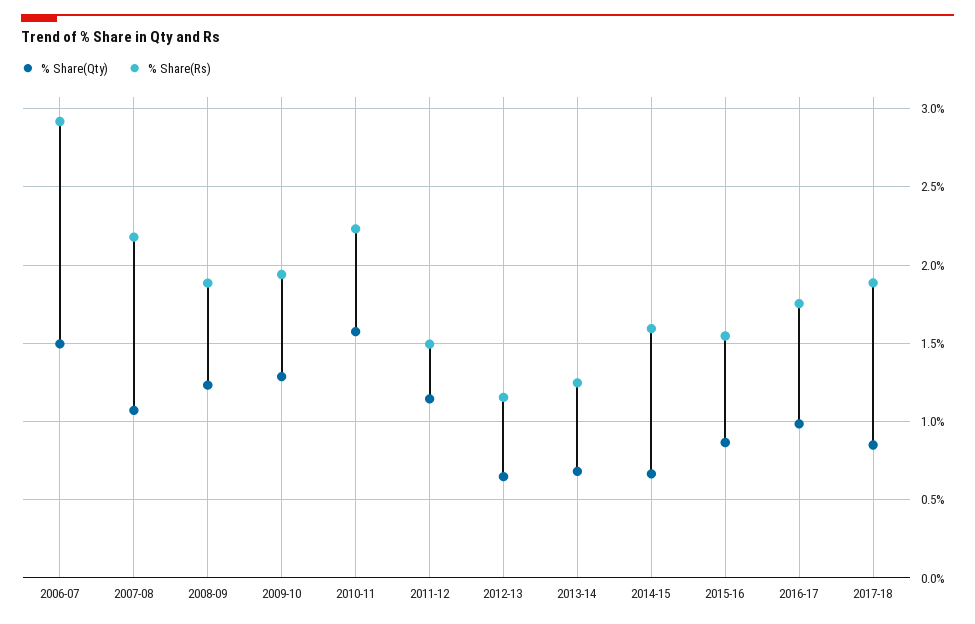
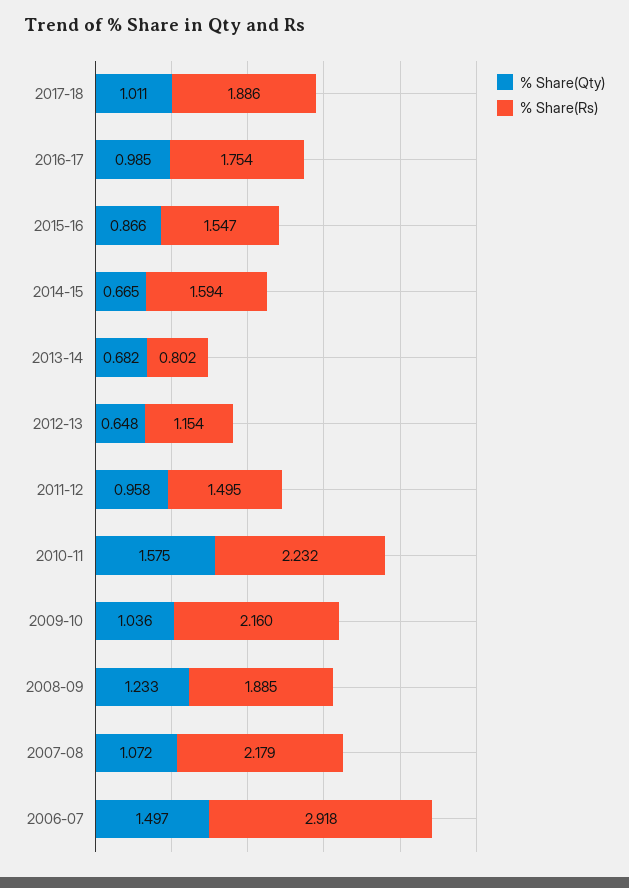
  {
    "% Share(Qty)": {
      "2006-07": 1.497,
      "2007-08": 1.072,
      "2008-09": 1.233,
-     "2009-10": 1.3,
+     "2009-10": 1.036,
      "2010-11": 1.575,
-     "2011-12": 1.15,
+     "2011-12": 0.958,
      "2012-13": 0.648,
      "2013-14": 0.682,
      "2014-15": 0.665,
      "2015-16": 0.866,
      "2016-17": 0.985,
-     "2017-18": 0.85
+     "2017-18": 1.011
    },
    "% Share(Rs)": {
      "2006-07": 2.918,
      "2007-08": 2.179,
      "2008-09": 1.885,
-     "2009-10": 1.95,
+     "2009-10": 2.16,
      "2010-11": 2.232,
      "2011-12": 1.495,
      "2012-13": 1.154,
-     "2013-14": 1.25,
+     "2013-14": 0.802,
      "2014-15": 1.594,
      "2015-16": 1.547,
      "2016-17": 1.754,
      "2017-18": 1.886
    }
  }

